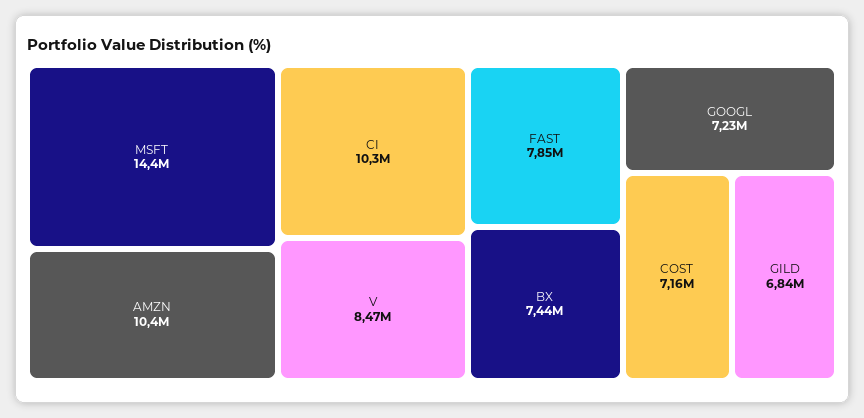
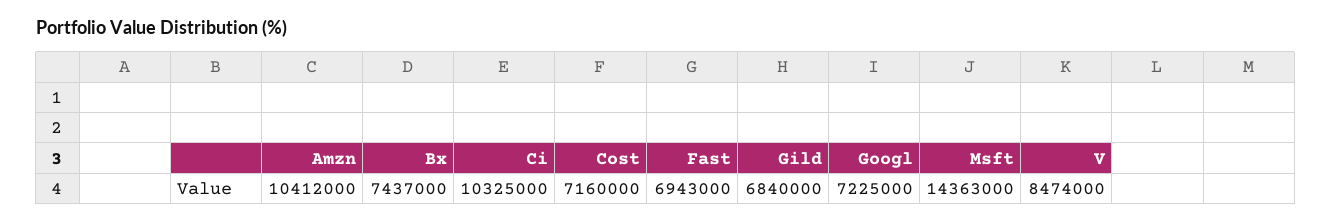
  {
    "MSFT": 14363000,
    "AMZN": 10412000,
    "CI": 10325000,
    "V": 8474000,
-   "FAST": 7850000,
+   "FAST": 6943000,
    "BX": 7437000,
    "GOOGL": 7225000,
    "COST": 7160000,
    "GILD": 6840000
  }

